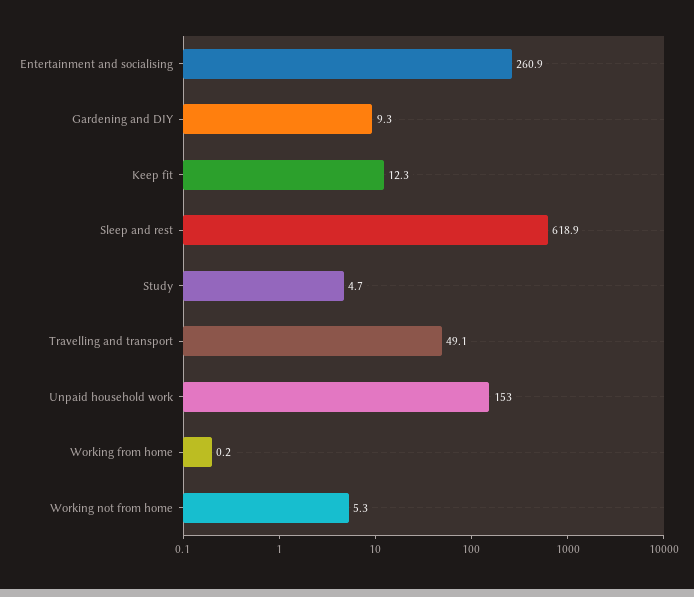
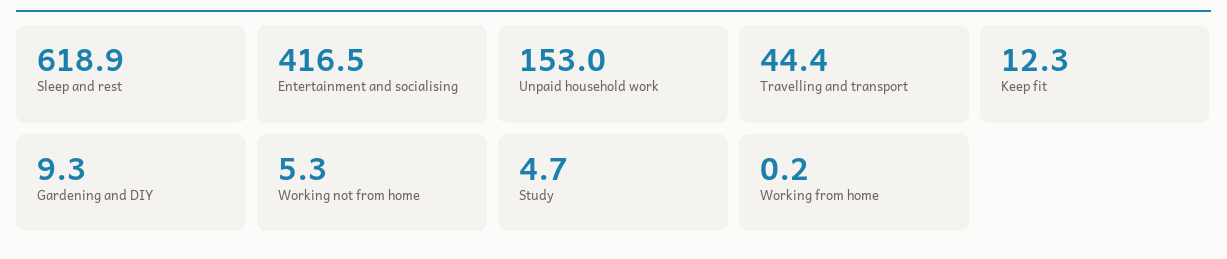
  {
-   "Entertainment and socialising": 260.9,
+   "Entertainment and socialising": 416.5,
    "Gardening and DIY": 9.3,
    "Keep fit": 12.3,
    "Sleep and rest": 618.9,
    "Study": 4.7,
-   "Travelling and transport": 49.1,
+   "Travelling and transport": 44.4,
    "Unpaid household work": 153,
    "Working from home": 0.2,
    "Working not from home": 5.3
  }

